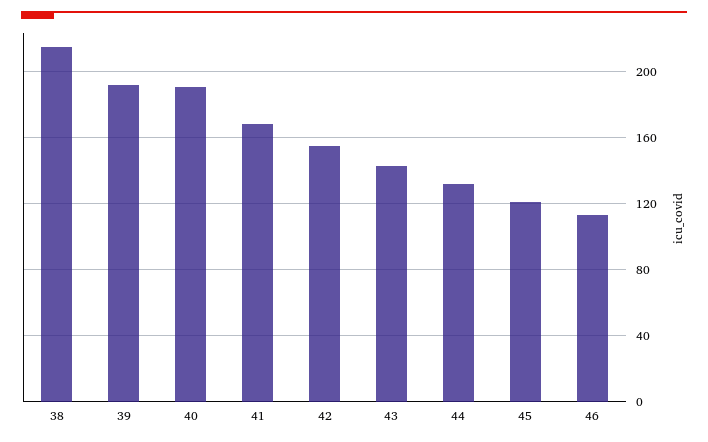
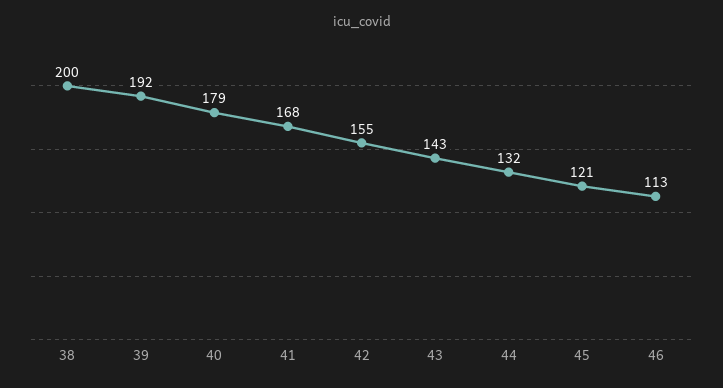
  {
-   "38": 215,
+   "38": 200,
    "39": 192,
-   "40": 190,
+   "40": 179,
    "41": 168,
    "42": 155,
    "43": 143,
    "44": 132,
    "45": 121,
    "46": 113
  }

